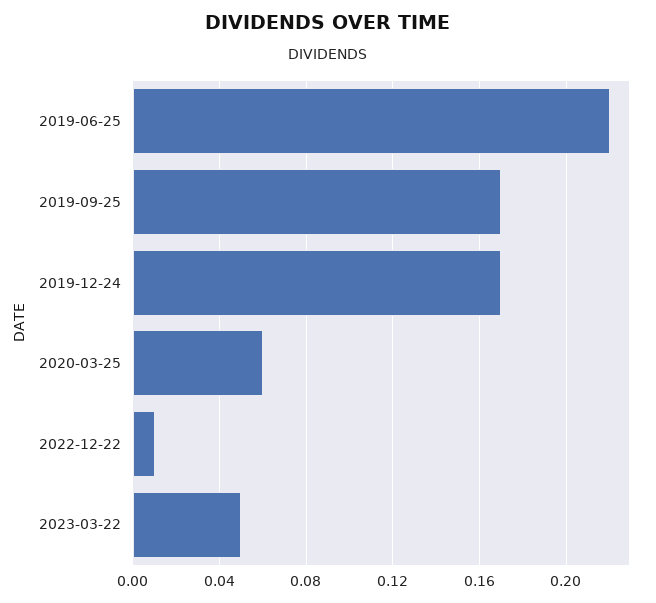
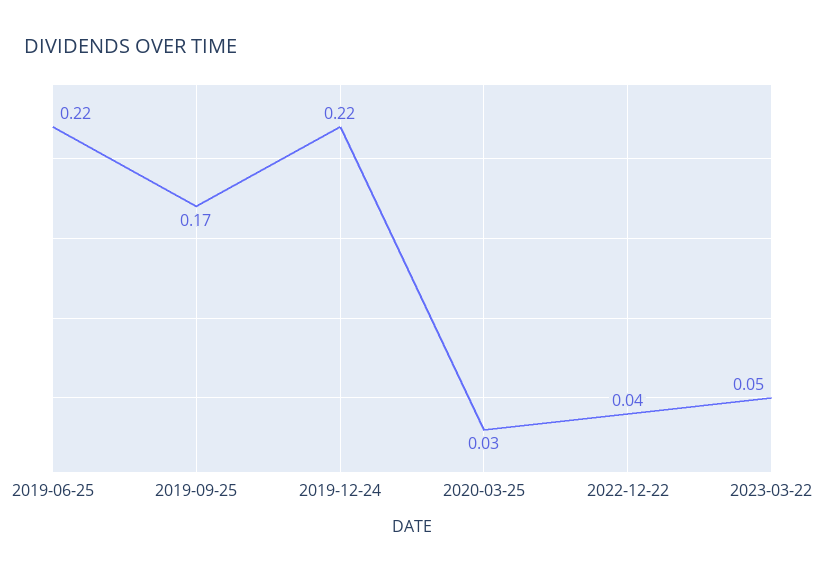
  {
    "2019-06-25": 0.22,
    "2019-09-25": 0.17,
-   "2019-12-24": 0.17,
+   "2019-12-24": 0.22,
-   "2020-03-25": 0.06,
+   "2020-03-25": 0.03,
-   "2022-12-22": 0.01,
+   "2022-12-22": 0.04,
    "2023-03-22": 0.05
  }

